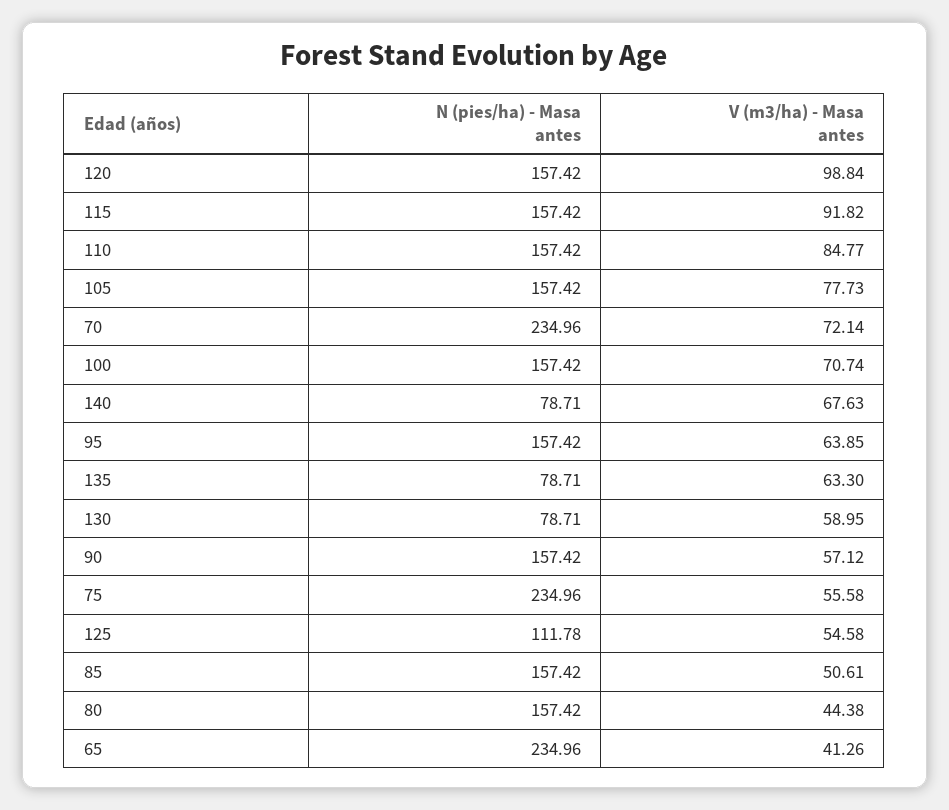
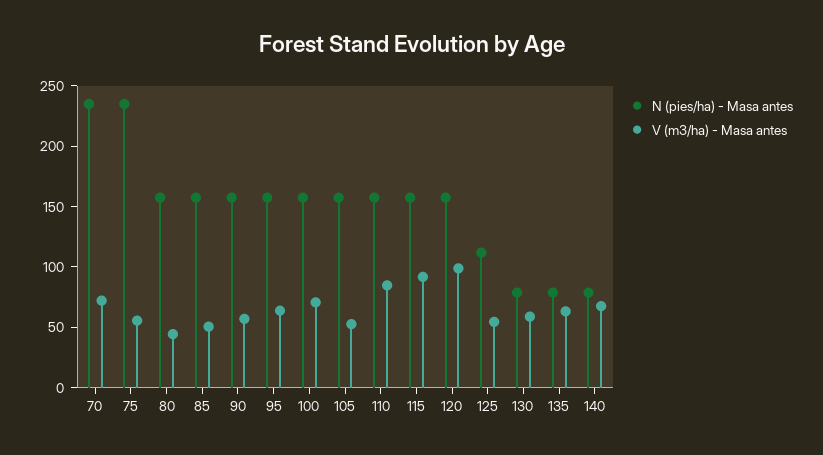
  {
    "N (pies/ha) - Masa antes": {
      "120": 157.42,
      "115": 157.42,
      "110": 157.42,
      "105": 157.42,
      "70": 234.96,
      "100": 157.42,
      "140": 78.71,
      "95": 157.42,
      "135": 78.71,
      "130": 78.71,
      "90": 157.42,
      "75": 234.96,
      "125": 111.78,
      "85": 157.42,
-     "80": 157.42,
+     "80": 157.42
-     "65": 234.96
    },
    "V (m3/ha) - Masa antes": {
      "120": 98.84,
      "115": 91.82,
      "110": 84.77,
-     "105": 77.73,
+     "105": 50,
      "70": 72.14,
      "100": 70.74,
      "140": 67.63,
      "95": 63.85,
      "135": 63.3,
      "130": 58.95,
      "90": 57.12,
      "75": 55.58,
      "125": 54.58,
      "85": 50.61,
-     "80": 44.38,
+     "80": 44.38
-     "65": 41.26
    }
  }

